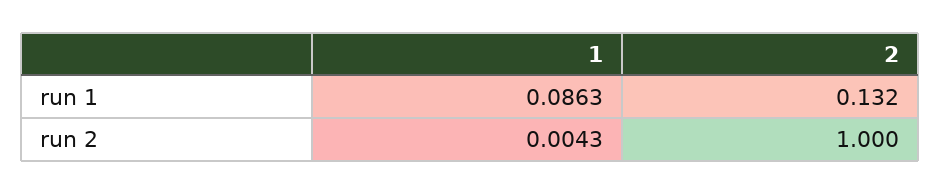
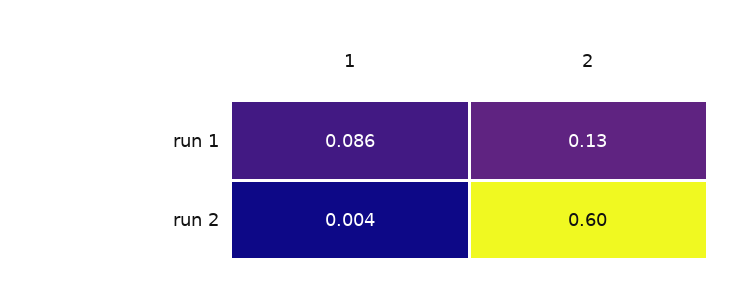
  {
    "1": {
      "run 1": 0.0863,
      "run 2": 0.0043
    },
    "2": {
      "run 1": 0.132,
-     "run 2": 1
+     "run 2": 0.6
    }
  }

